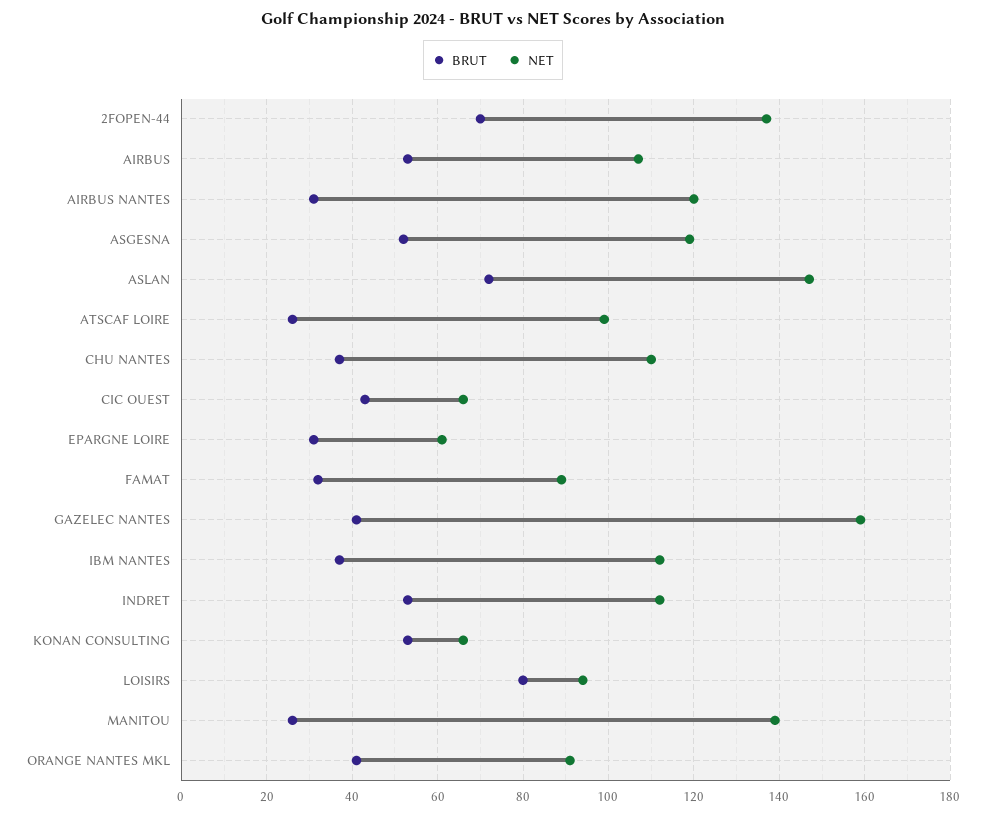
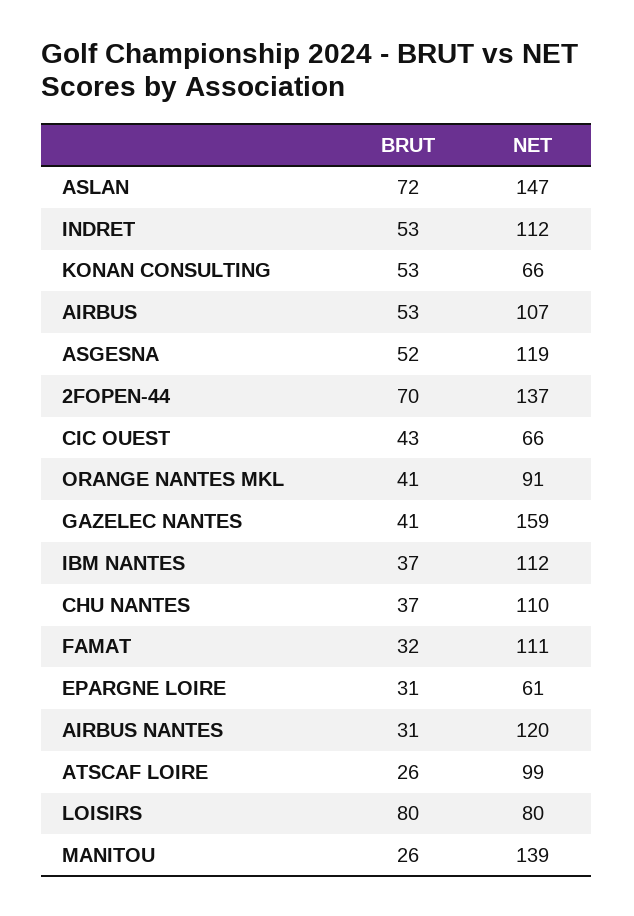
  {
    "BRUT": {
      "2FOPEN-44": 70,
      "AIRBUS": 53,
      "AIRBUS NANTES": 31,
      "ASGESNA": 52,
      "ASLAN": 72,
      "ATSCAF LOIRE": 26,
      "CHU NANTES": 37,
      "CIC OUEST": 43,
      "EPARGNE LOIRE": 31,
      "FAMAT": 32,
      "GAZELEC NANTES": 41,
      "IBM NANTES": 37,
      "INDRET": 53,
      "KONAN CONSULTING": 53,
      "LOISIRS": 80,
      "MANITOU": 26,
      "ORANGE NANTES MKL": 41
    },
    "NET": {
      "2FOPEN-44": 137,
      "AIRBUS": 107,
      "AIRBUS NANTES": 120,
      "ASGESNA": 119,
      "ASLAN": 147,
      "ATSCAF LOIRE": 99,
      "CHU NANTES": 110,
      "CIC OUEST": 66,
      "EPARGNE LOIRE": 61,
-     "FAMAT": 90,
+     "FAMAT": 111,
      "GAZELEC NANTES": 159,
      "IBM NANTES": 112,
      "INDRET": 112,
      "KONAN CONSULTING": 66,
-     "LOISIRS": 95,
+     "LOISIRS": 80,
      "MANITOU": 139,
      "ORANGE NANTES MKL": 91
    }
  }

